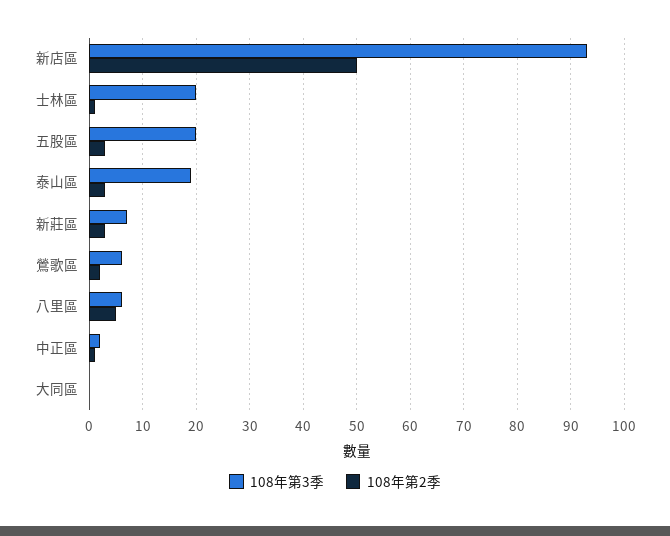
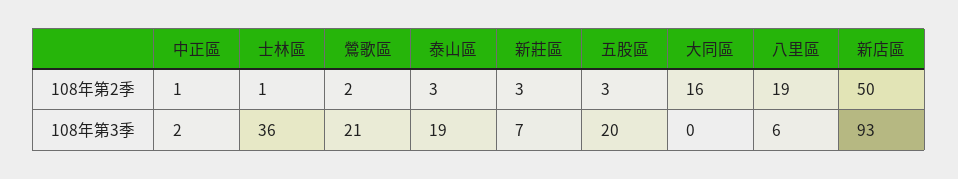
  {
    "108年第3季": {
      "新店區": 93,
-     "士林區": 20,
+     "士林區": 36,
      "五股區": 20,
      "泰山區": 19,
      "新莊區": 7,
-     "鶯歌區": 5,
+     "鶯歌區": 21,
      "八里區": 6,
      "中正區": 2,
      "大同區": 0
    },
    "108年第2季": {
      "新店區": 50,
      "士林區": 1,
      "五股區": 3,
      "泰山區": 3,
      "新莊區": 3,
      "鶯歌區": 2,
-     "八里區": 5,
+     "八里區": 19,
      "中正區": 1,
-     "大同區": 0
+     "大同區": 16
    }
  }

